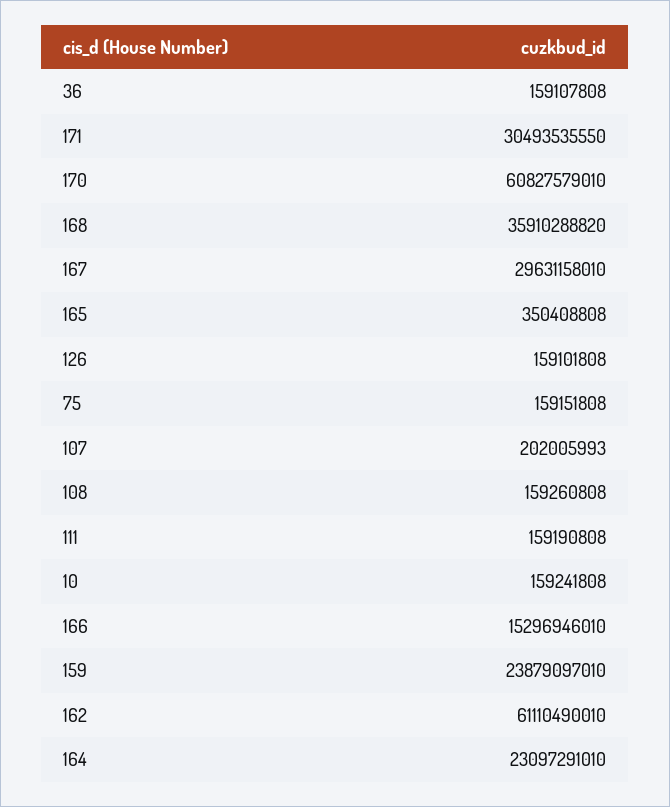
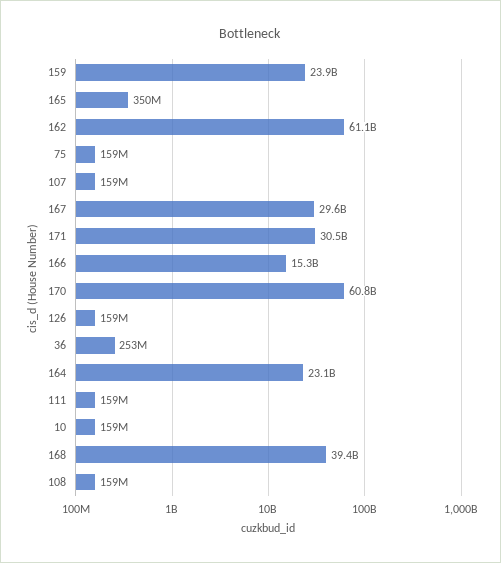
  {
-   "36": 159107808,
+   "36": 253000000,
    "171": 30493535550,
    "170": 60827579010,
-   "168": 35910288820,
+   "168": 39400000000,
    "167": 29631158010,
    "165": 350408808,
    "126": 159101808,
    "75": 159151808,
-   "107": 202005993,
+   "107": 159000000,
    "108": 159260808,
    "111": 159190808,
    "10": 159241808,
    "166": 15296946010,
    "159": 23879097010,
    "162": 61110490010,
    "164": 23097291010
  }

